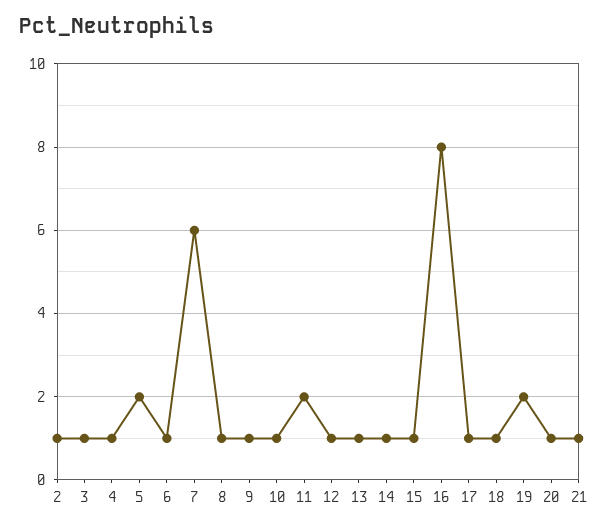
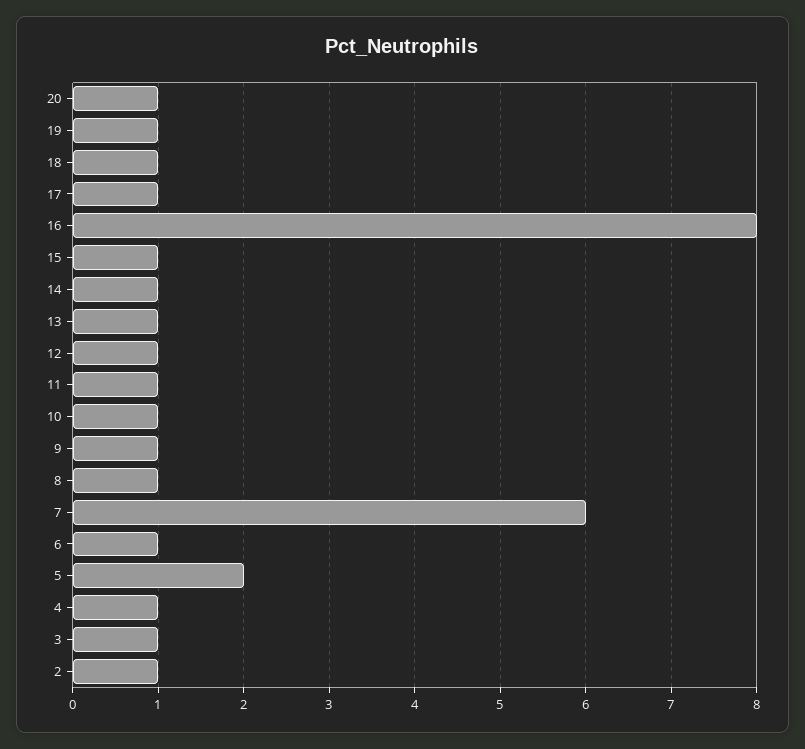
  {
    "2": 1,
    "3": 1,
    "4": 1,
    "5": 2,
    "6": 1,
    "7": 6,
    "8": 1,
    "9": 1,
    "10": 1,
-   "11": 2,
+   "11": 1,
    "12": 1,
    "13": 1,
    "14": 1,
    "15": 1,
    "16": 8,
    "17": 1,
    "18": 1,
-   "19": 2,
+   "19": 1,
-   "20": 1,
+   "20": 1
-   "21": 1
  }

